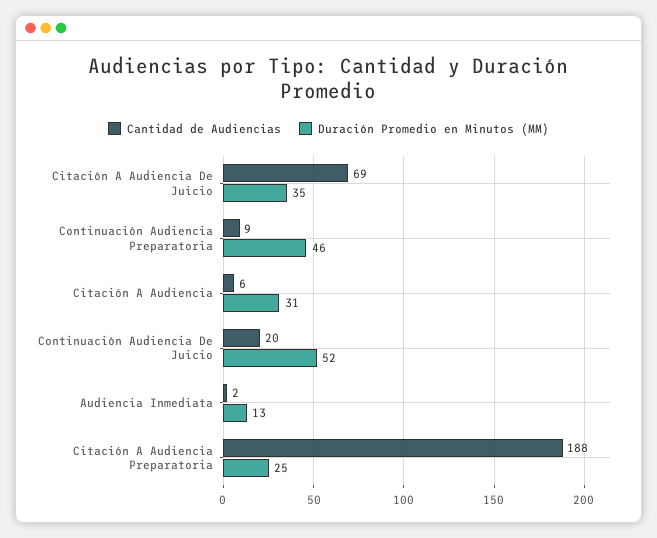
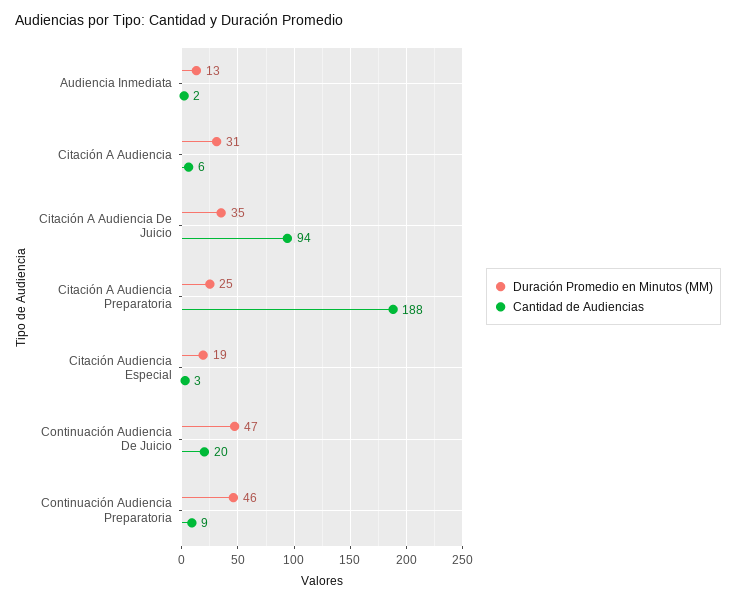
  {
    "Cantidad de Audiencias": {
-     "Citación A Audiencia De Juicio": 69,
+     "Citación A Audiencia De Juicio": 94,
      "Continuación Audiencia Preparatoria": 9,
      "Citación A Audiencia": 6,
      "Continuación Audiencia De Juicio": 20,
      "Audiencia Inmediata": 2,
-     "Citación A Audiencia Preparatoria": 188
+     "Citación A Audiencia Preparatoria": 188,
+     "Citación Audiencia Especial": 3
    },
    "Duración Promedio en Minutos (MM)": {
      "Citación A Audiencia De Juicio": 35,
      "Continuación Audiencia Preparatoria": 46,
      "Citación A Audiencia": 31,
-     "Continuación Audiencia De Juicio": 52,
+     "Continuación Audiencia De Juicio": 47,
      "Audiencia Inmediata": 13,
-     "Citación A Audiencia Preparatoria": 25
+     "Citación A Audiencia Preparatoria": 25,
+     "Citación Audiencia Especial": 19
    }
  }

